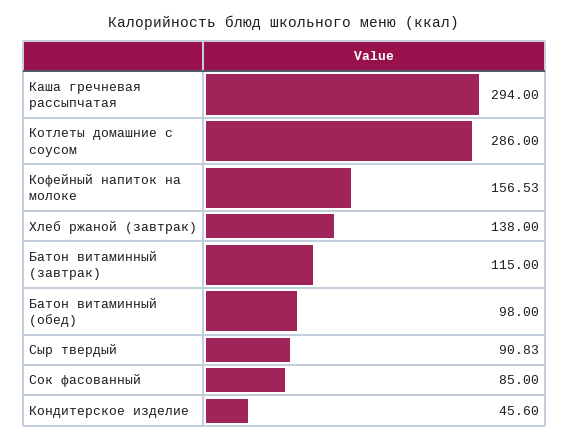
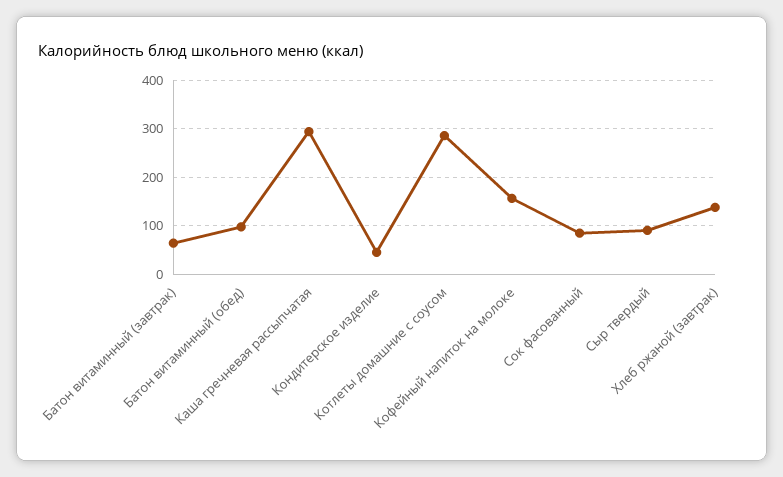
  {
    "Каша гречневая рассыпчатая": 294,
    "Котлеты домашние с соусом": 286,
    "Кофейный напиток на молоке": 156.53,
    "Хлеб ржаной (завтрак)": 138,
-   "Батон витаминный (завтрак)": 115,
+   "Батон витаминный (завтрак)": 60,
    "Батон витаминный (обед)": 98,
    "Сыр твердый": 90.83,
    "Сок фасованный": 85,
    "Кондитерское изделие": 45.6
  }

